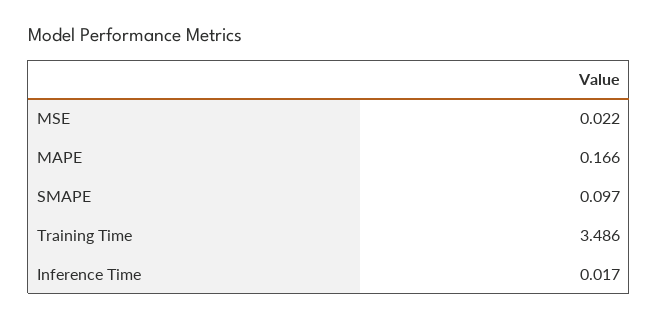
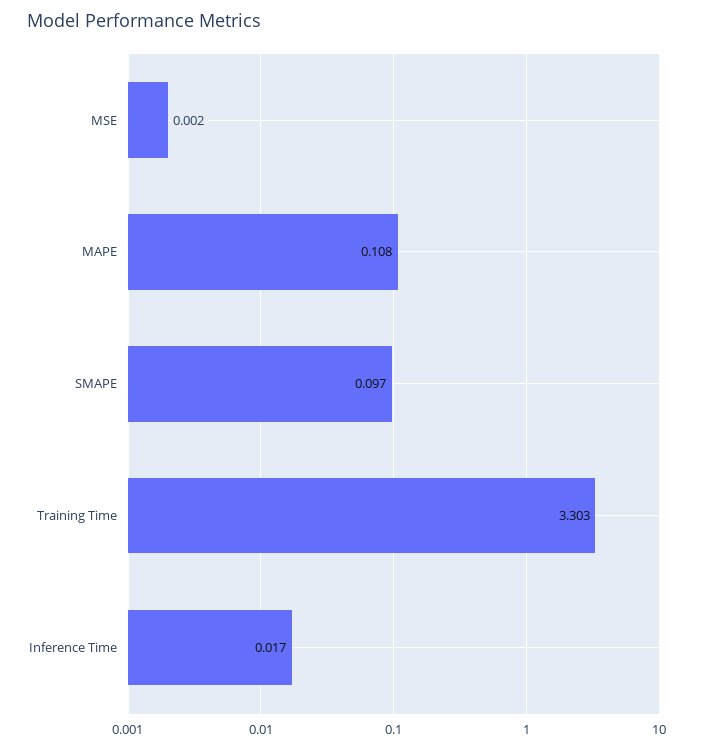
  {
-   "MSE": 0.022,
+   "MSE": 0.002,
-   "MAPE": 0.166,
+   "MAPE": 0.108,
    "SMAPE": 0.097,
-   "Training Time": 3.486,
+   "Training Time": 3.303,
    "Inference Time": 0.017
  }

